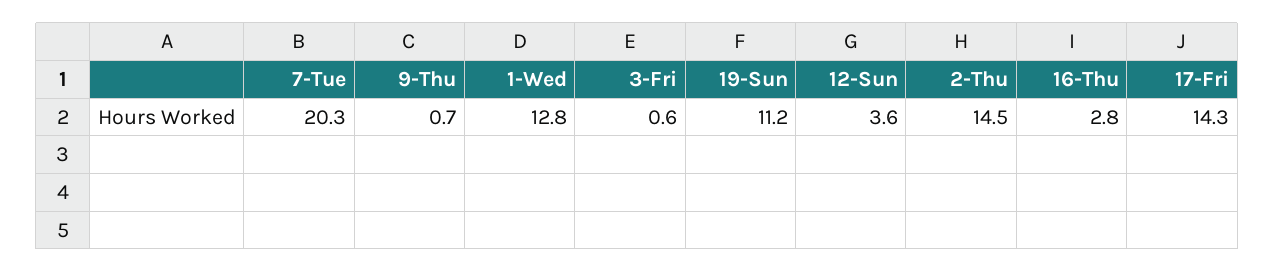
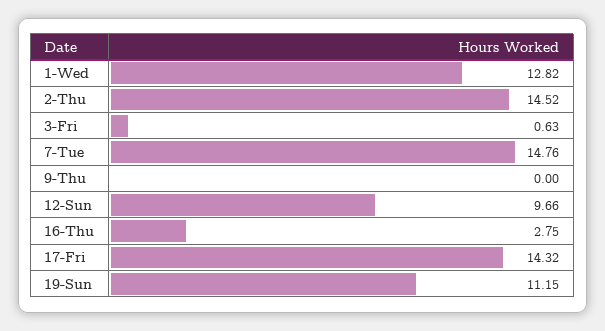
  {
-   "7-Tue": 20.3,
+   "7-Tue": 14.76,
-   "9-Thu": 0.7,
+   "9-Thu": 0,
    "1-Wed": 12.82,
    "3-Fri": 0.63,
    "19-Sun": 11.15,
-   "12-Sun": 3.6,
+   "12-Sun": 9.66,
    "2-Thu": 14.52,
    "16-Thu": 2.75,
    "17-Fri": 14.32
  }

